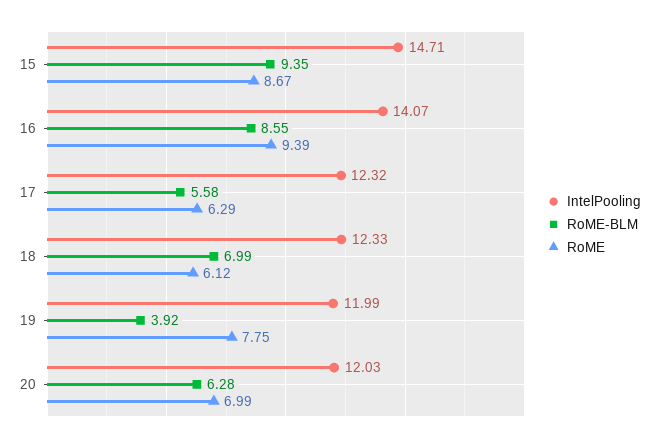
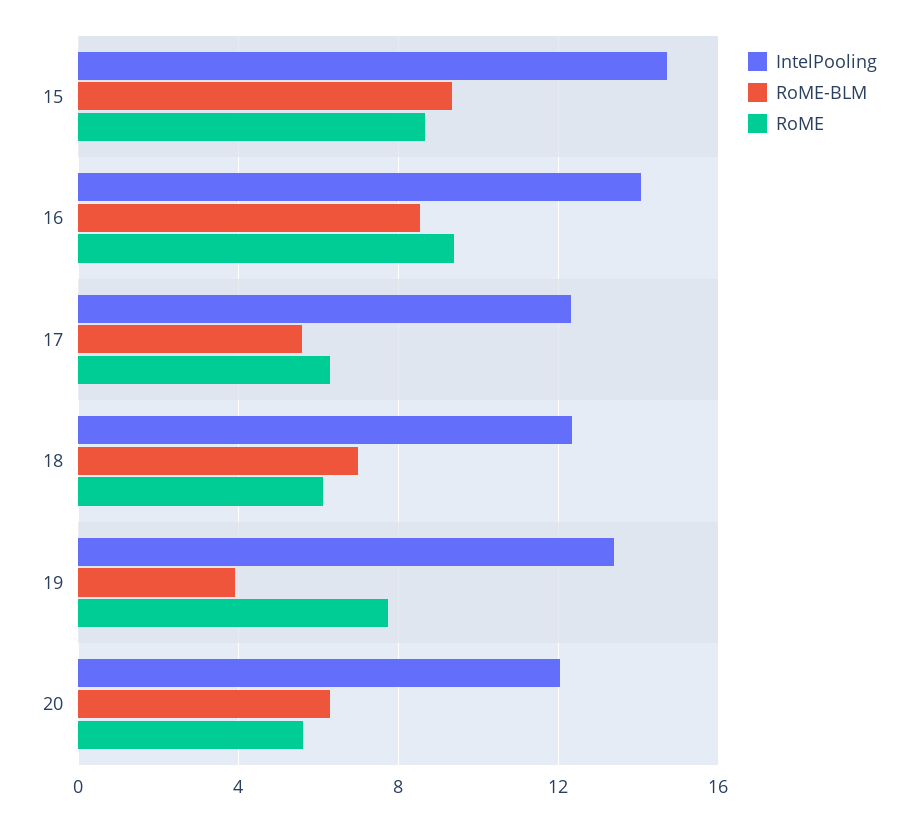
  {
    "IntelPooling": {
      "15": 14.71,
      "16": 14.07,
      "17": 12.32,
      "18": 12.33,
-     "19": 11.99,
+     "19": 13.5,
      "20": 12.03
    },
    "RoME-BLM": {
      "15": 9.35,
      "16": 8.55,
      "17": 5.58,
      "18": 6.99,
      "19": 3.92,
      "20": 6.28
    },
    "RoME": {
      "15": 8.67,
      "16": 9.39,
      "17": 6.29,
      "18": 6.12,
      "19": 7.75,
-     "20": 6.99
+     "20": 5.5
    }
  }

